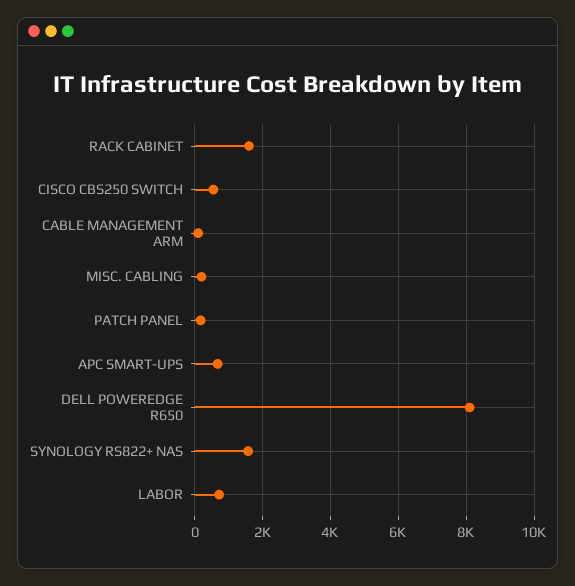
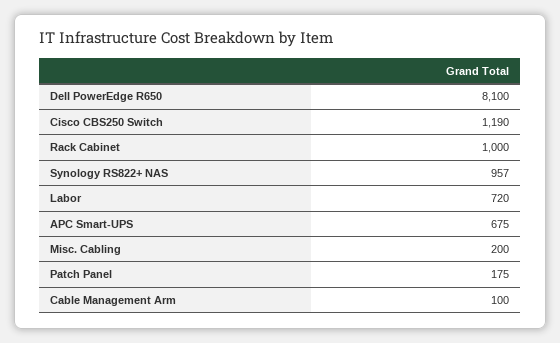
  {
-   "RACK CABINET": 1600,
+   "RACK CABINET": 1000,
-   "CISCO CBS250 SWITCH": 600,
+   "CISCO CBS250 SWITCH": 1190,
    "CABLE MANAGEMENT ARM": 100,
    "MISC. CABLING": 200,
    "PATCH PANEL": 175,
    "APC SMART-UPS": 675,
    "DELL POWEREDGE R650": 8100,
-   "SYNOLOGY RS822+ NAS": 1600,
+   "SYNOLOGY RS822+ NAS": 957,
    "LABOR": 720
  }

